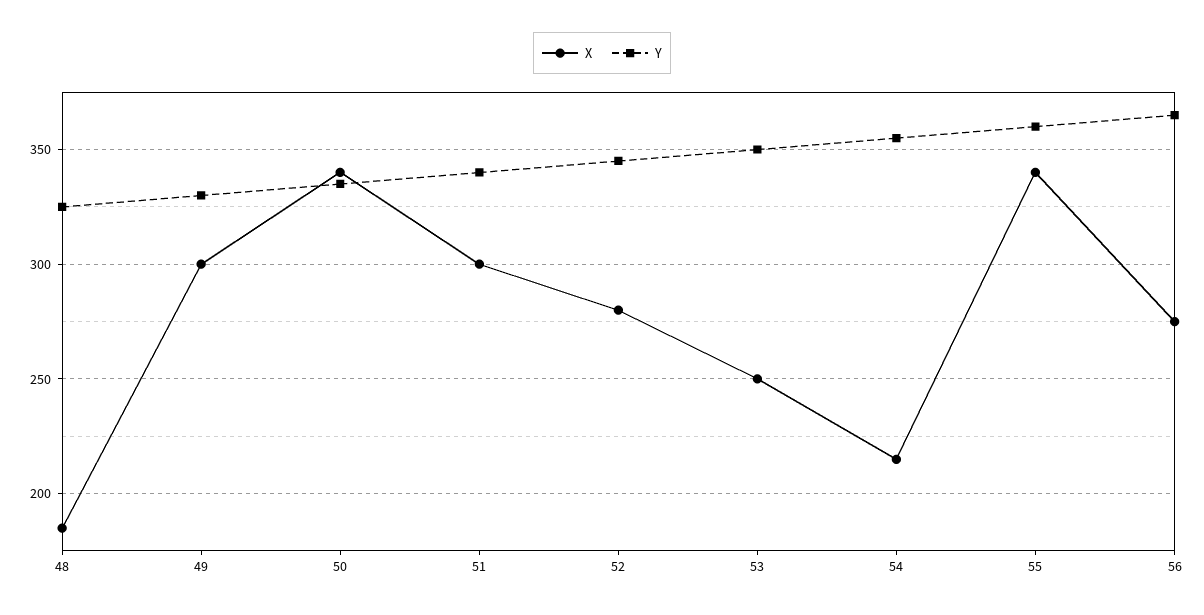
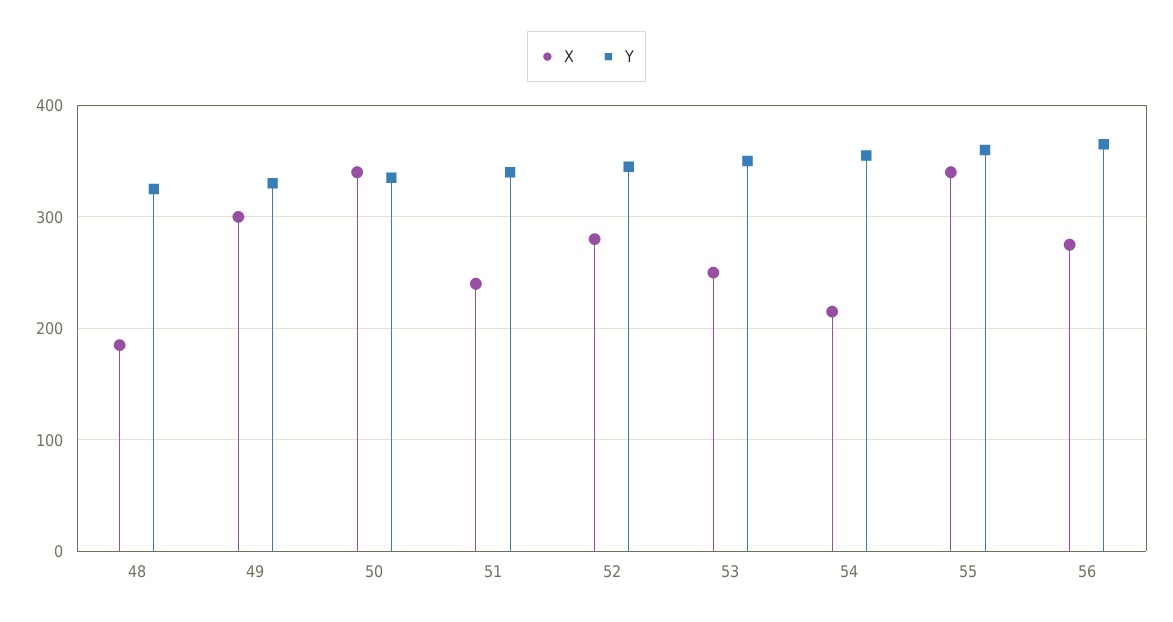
  {
    "X": {
      "48": 185,
      "49": 300,
      "50": 340,
-     "51": 300,
+     "51": 240,
      "52": 280,
      "53": 250,
      "54": 215,
      "55": 340,
      "56": 275
    },
    "Y": {
      "48": 325,
      "49": 330,
      "50": 335,
      "51": 340,
      "52": 345,
      "53": 350,
      "54": 355,
      "55": 360,
      "56": 365
    }
  }

